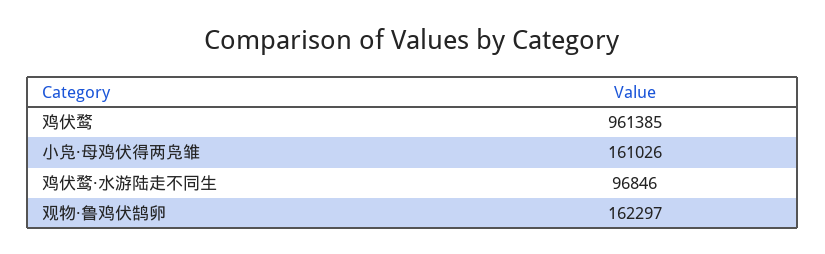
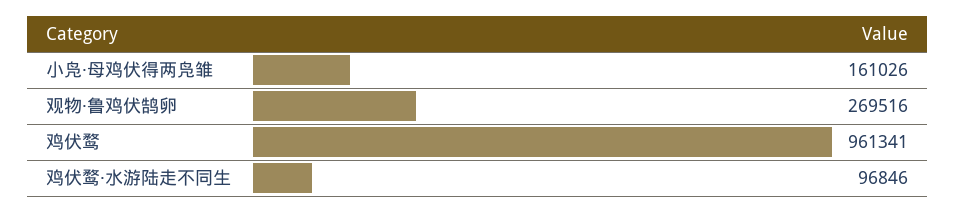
  {
-   "鸡伏鹜": 961385,
+   "鸡伏鹜": 961341,
    "小凫·母鸡伏得两凫雏": 161026,
    "鸡伏鹜·水游陆走不同生": 96846,
-   "观物·鲁鸡伏鹄卵": 162297
+   "观物·鲁鸡伏鹄卵": 269516
  }

